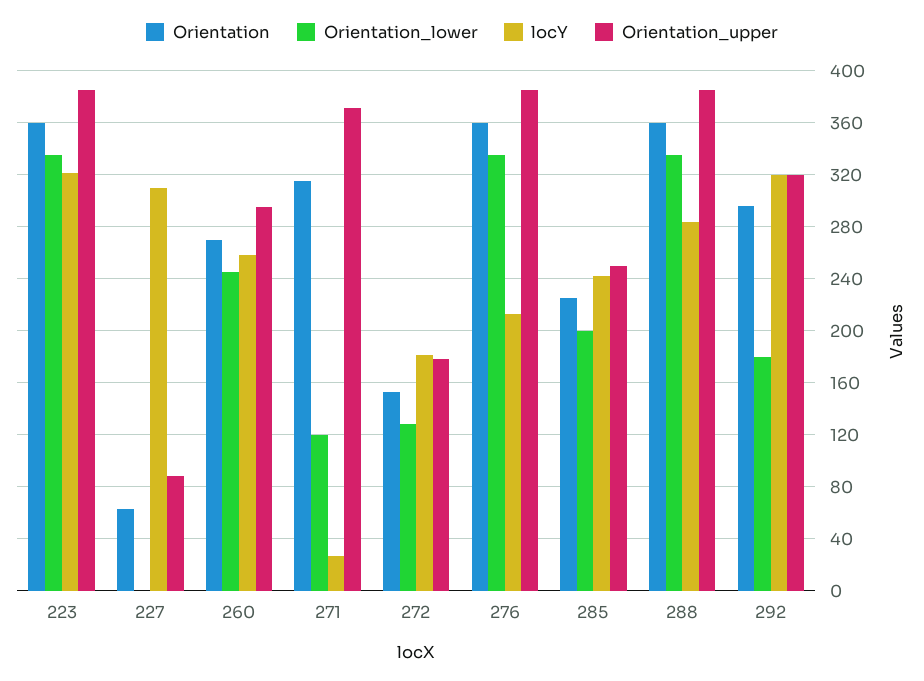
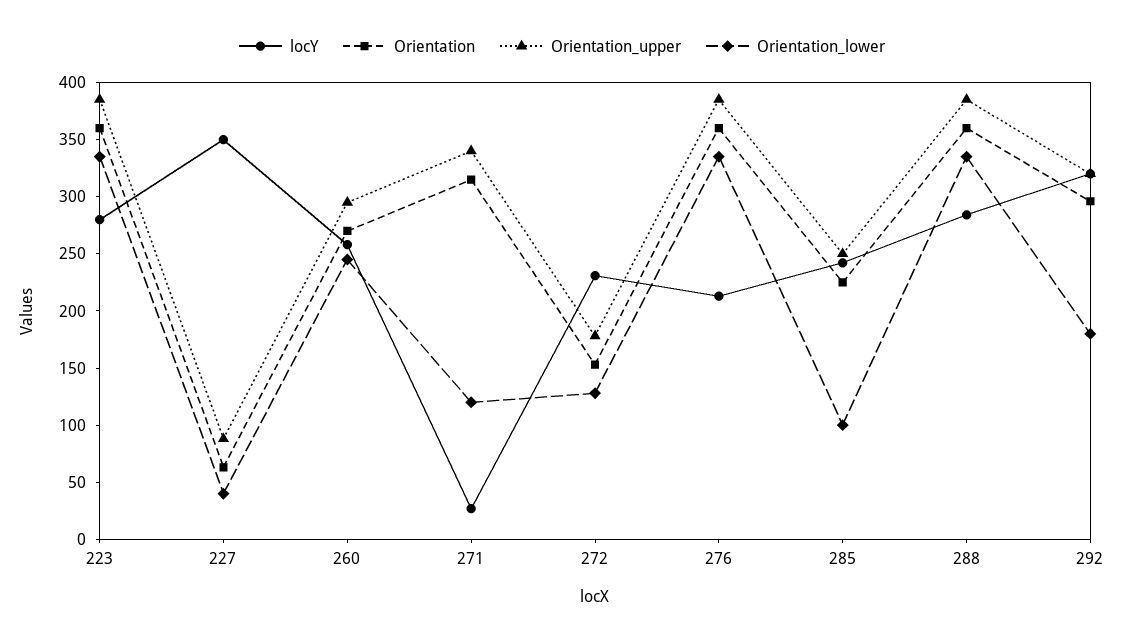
  {
    "Orientation": {
      "223": 360,
      "227": 65,
      "260": 270,
      "271": 315,
      "272": 155,
      "276": 360,
      "285": 225,
      "288": 360,
      "292": 295
    },
    "Orientation_lower": {
      "223": 335,
-     "227": 0,
+     "227": 40,
      "260": 245,
      "271": 120,
      "272": 130,
      "276": 335,
-     "285": 200,
+     "285": 100,
      "288": 335,
      "292": 180
    },
    "locY": {
-     "223": 320,
+     "223": 280,
-     "227": 310,
+     "227": 350,
      "260": 260,
      "271": 25,
-     "272": 180,
+     "272": 230,
      "276": 215,
      "285": 240,
      "288": 285,
      "292": 320
    },
    "Orientation_upper": {
      "223": 385,
      "227": 90,
      "260": 295,
-     "271": 370,
+     "271": 340,
      "272": 180,
      "276": 385,
      "285": 250,
      "288": 385,
      "292": 320
    }
  }

